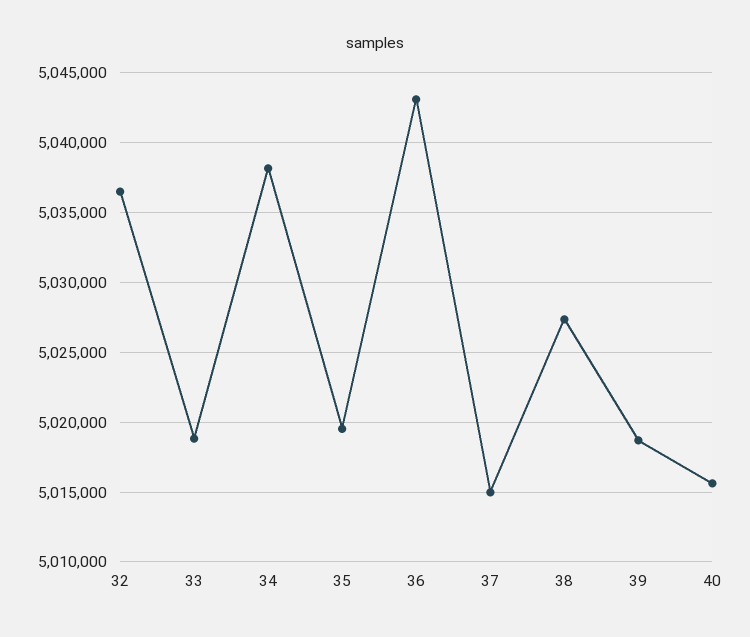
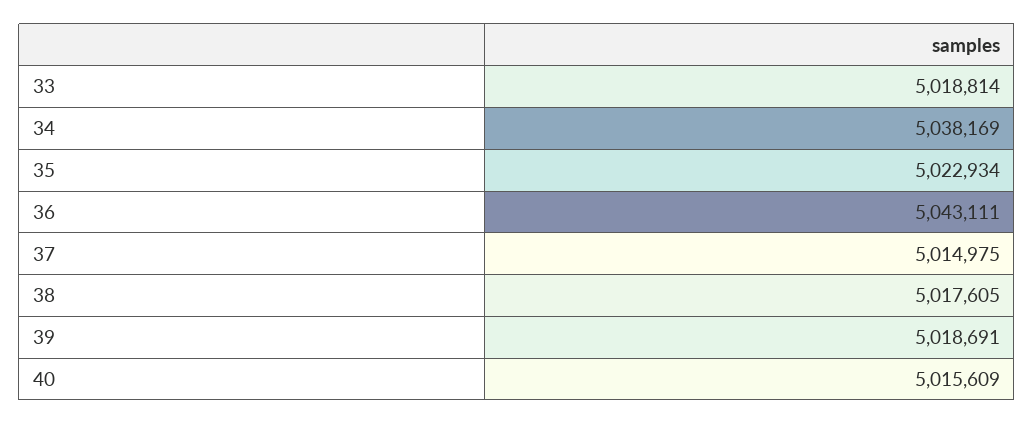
  {
-   "32": 5036500,
    "33": 5018814,
    "34": 5038169,
-   "35": 5019500,
+   "35": 5022934,
    "36": 5043111,
    "37": 5014975,
-   "38": 5027500,
+   "38": 5017605,
    "39": 5018691,
    "40": 5015609
  }

